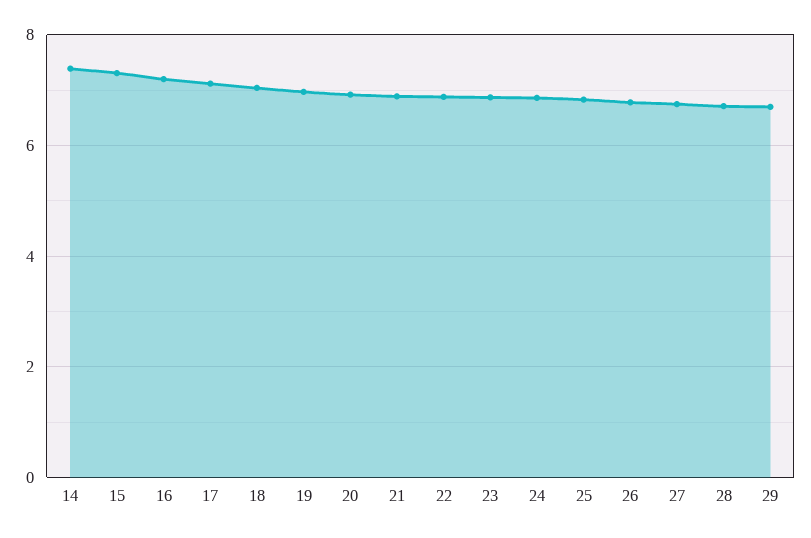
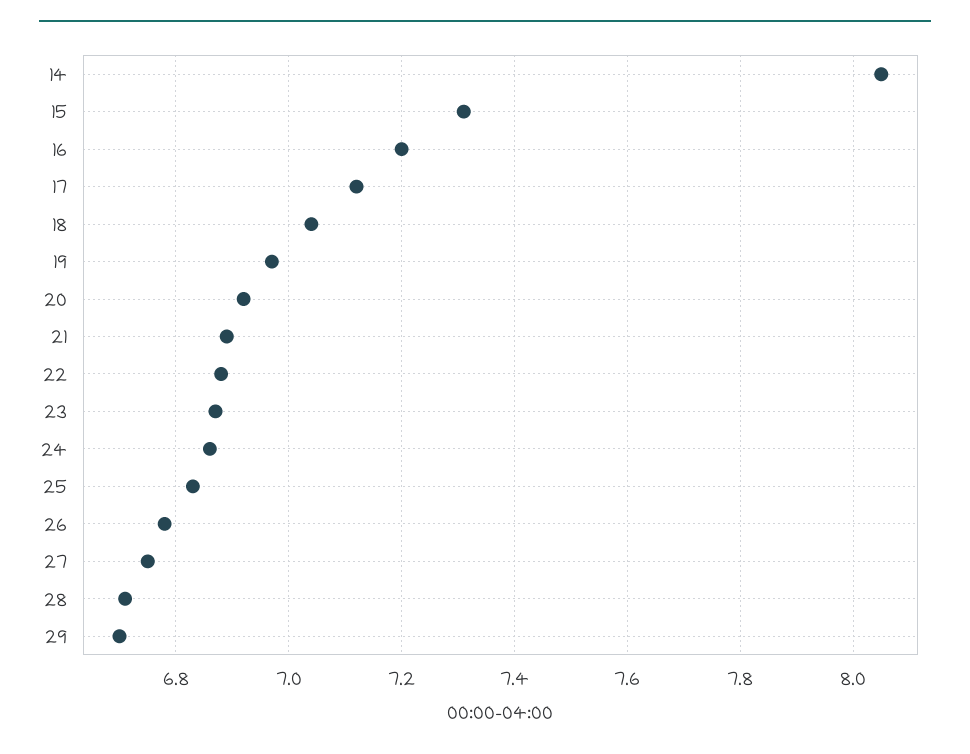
  {
-   "14": 7.4,
+   "14": 8.05,
    "15": 7.3,
    "16": 7.2,
    "17": 7.1,
    "18": 7.05,
    "19": 6.95,
    "20": 6.9,
    "21": 6.9,
    "22": 6.9,
    "23": 6.85,
    "24": 6.85,
    "25": 6.85,
    "26": 6.8,
    "27": 6.75,
    "28": 6.7,
    "29": 6.7
  }

